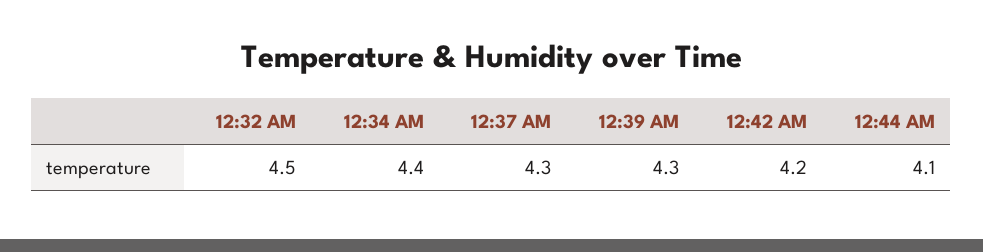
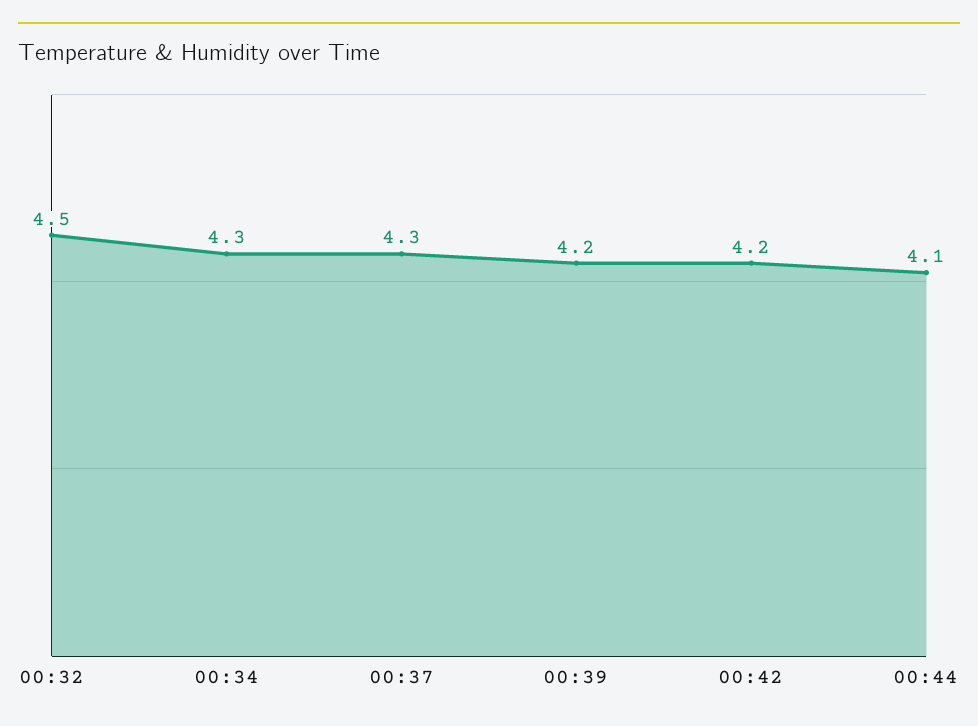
  {
    "12:32 AM": 4.5,
-   "12:34 AM": 4.4,
+   "12:34 AM": 4.3,
    "12:37 AM": 4.3,
-   "12:39 AM": 4.3,
+   "12:39 AM": 4.2,
    "12:42 AM": 4.2,
    "12:44 AM": 4.1
  }

